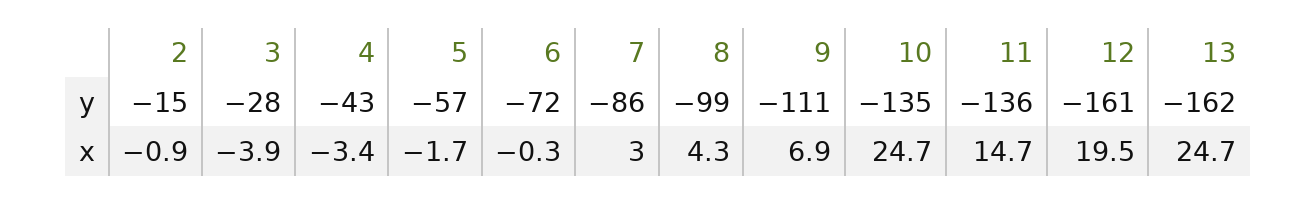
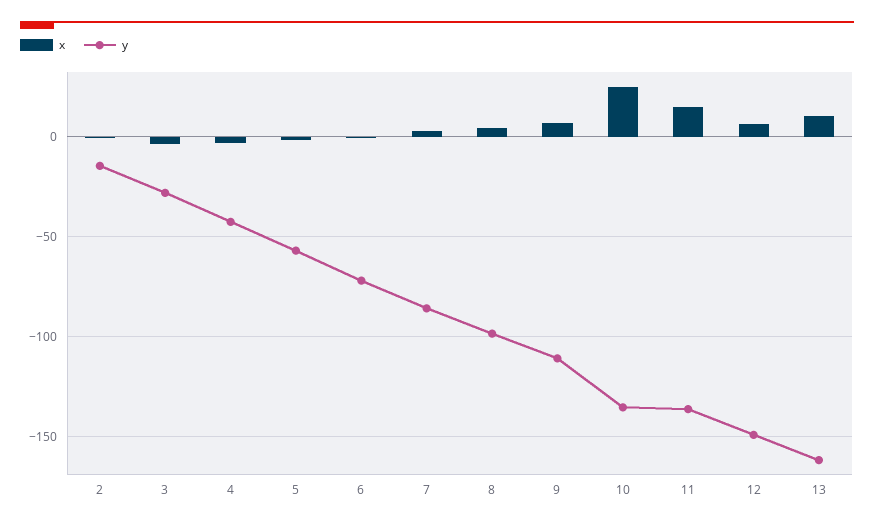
  {
    "y": {
      "2": -15,
      "3": -28,
      "4": -43,
      "5": -57,
      "6": -72,
      "7": -86,
      "8": -99,
      "9": -111,
      "10": -135,
      "11": -136,
-     "12": -161,
+     "12": -150,
      "13": -162
    },
    "x": {
      "2": -0.9,
      "3": -3.9,
      "4": -3.4,
      "5": -1.7,
      "6": -0.3,
      "7": 3,
      "8": 4.3,
      "9": 6.9,
      "10": 24.7,
      "11": 14.7,
-     "12": 19.5,
+     "12": 5,
-     "13": 24.7
+     "13": 10
    }
  }

